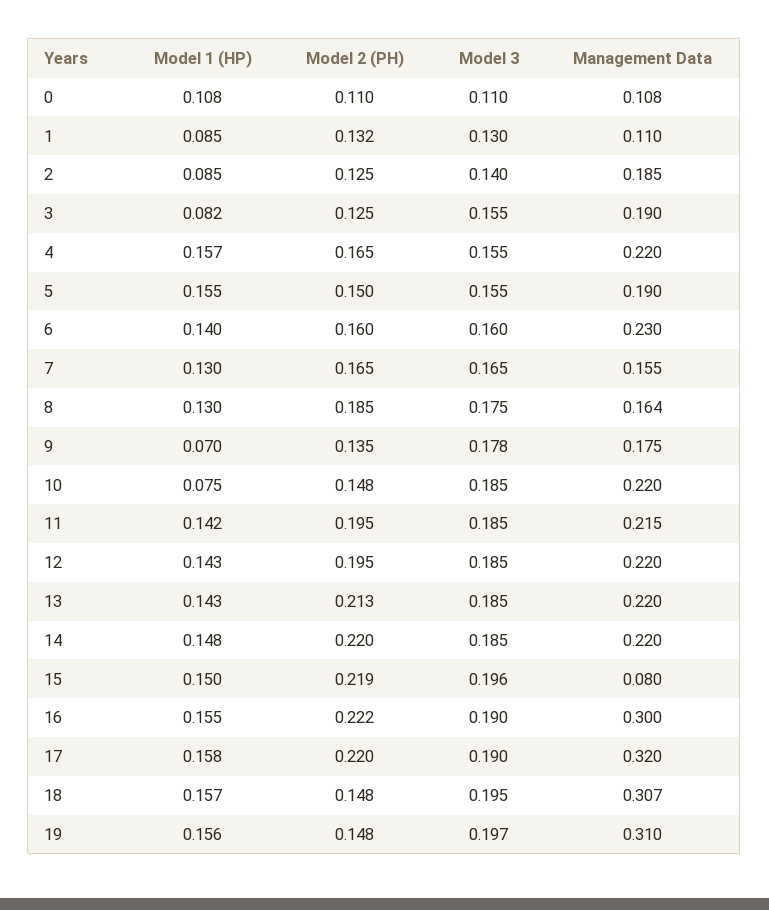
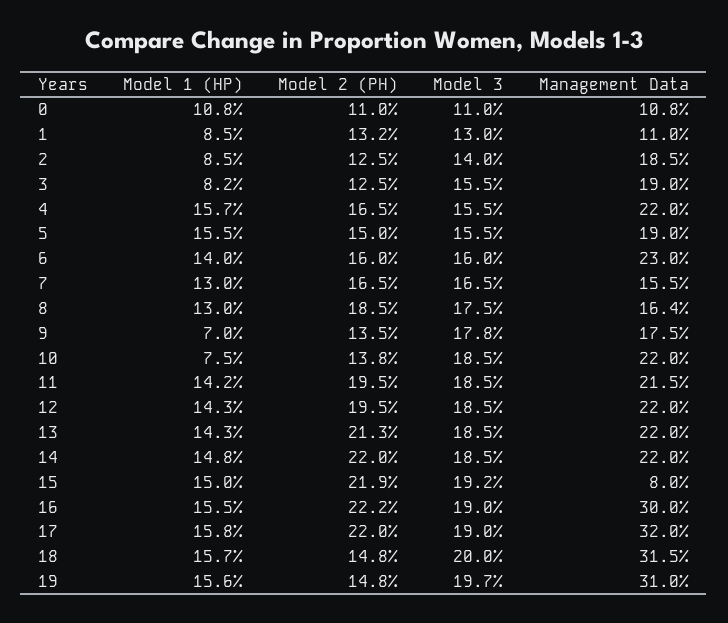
  {
    "Model 1 (HP)": {
      "0": 0.108,
      "1": 0.085,
      "2": 0.085,
      "3": 0.082,
      "4": 0.157,
      "5": 0.155,
      "6": 0.14,
      "7": 0.13,
      "8": 0.13,
      "9": 0.07,
      "10": 0.075,
      "11": 0.142,
      "12": 0.143,
      "13": 0.143,
      "14": 0.148,
      "15": 0.15,
      "16": 0.155,
      "17": 0.158,
      "18": 0.157,
      "19": 0.156
    },
    "Model 2 (PH)": {
      "0": 0.11,
      "1": 0.132,
      "2": 0.125,
      "3": 0.125,
      "4": 0.165,
      "5": 0.15,
      "6": 0.16,
      "7": 0.165,
      "8": 0.185,
      "9": 0.135,
-     "10": 0.148,
+     "10": 0.138,
      "11": 0.195,
      "12": 0.195,
      "13": 0.213,
      "14": 0.22,
      "15": 0.219,
      "16": 0.222,
      "17": 0.22,
      "18": 0.148,
      "19": 0.148
    },
    "Model 3": {
      "0": 0.11,
      "1": 0.13,
      "2": 0.14,
      "3": 0.155,
      "4": 0.155,
      "5": 0.155,
      "6": 0.16,
      "7": 0.165,
      "8": 0.175,
      "9": 0.178,
      "10": 0.185,
      "11": 0.185,
      "12": 0.185,
      "13": 0.185,
      "14": 0.185,
-     "15": 0.196,
+     "15": 0.192,
      "16": 0.19,
      "17": 0.19,
-     "18": 0.195,
+     "18": 0.2,
      "19": 0.197
    },
    "Management Data": {
      "0": 0.108,
      "1": 0.11,
      "2": 0.185,
      "3": 0.19,
      "4": 0.22,
      "5": 0.19,
      "6": 0.23,
      "7": 0.155,
      "8": 0.164,
      "9": 0.175,
      "10": 0.22,
      "11": 0.215,
      "12": 0.22,
      "13": 0.22,
      "14": 0.22,
      "15": 0.08,
      "16": 0.3,
      "17": 0.32,
-     "18": 0.307,
+     "18": 0.315,
      "19": 0.31
    }
  }

